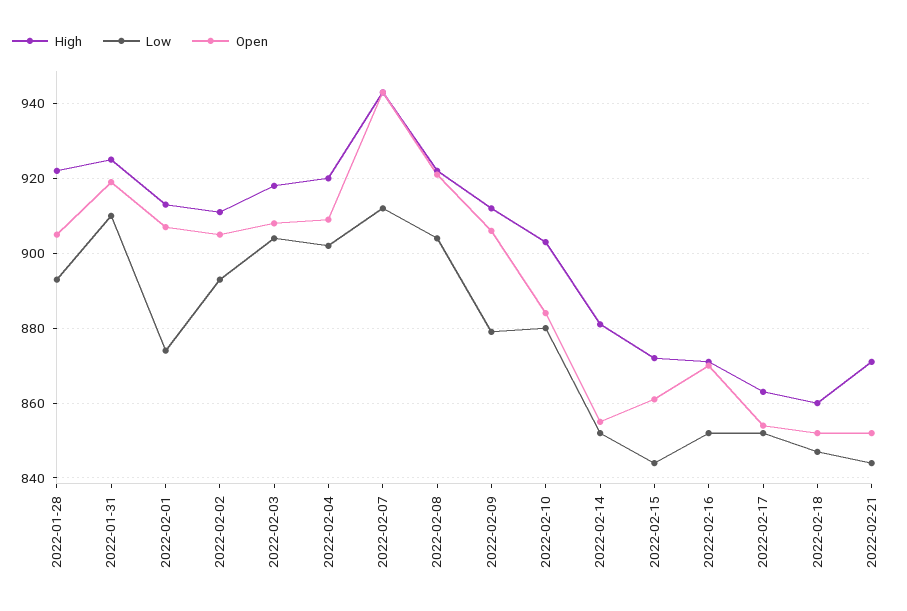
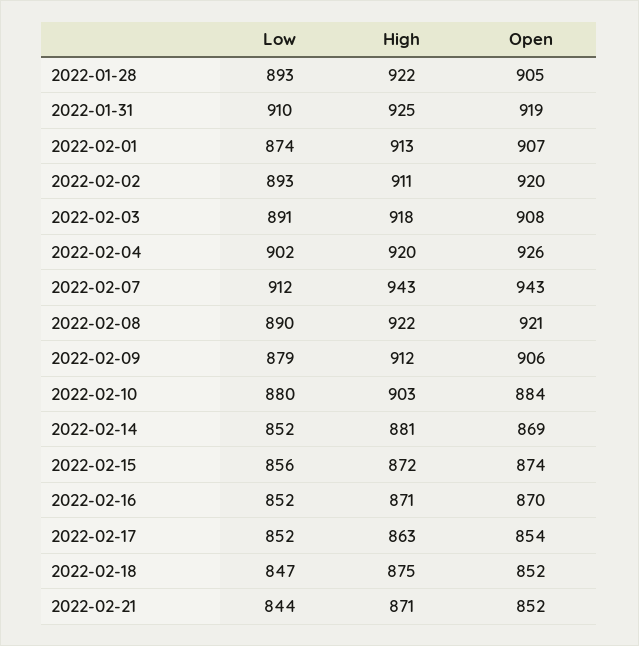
  {
    "High": {
      "2022-01-28": 922,
      "2022-01-31": 925,
      "2022-02-01": 913,
      "2022-02-02": 911,
      "2022-02-03": 918,
      "2022-02-04": 920,
      "2022-02-07": 943,
      "2022-02-08": 922,
      "2022-02-09": 912,
      "2022-02-10": 903,
      "2022-02-14": 881,
      "2022-02-15": 872,
      "2022-02-16": 871,
      "2022-02-17": 863,
-     "2022-02-18": 860,
+     "2022-02-18": 875,
      "2022-02-21": 871
    },
    "Low": {
      "2022-01-28": 893,
      "2022-01-31": 910,
      "2022-02-01": 874,
      "2022-02-02": 893,
-     "2022-02-03": 905,
+     "2022-02-03": 891,
      "2022-02-04": 902,
      "2022-02-07": 912,
-     "2022-02-08": 905,
+     "2022-02-08": 890,
      "2022-02-09": 879,
      "2022-02-10": 880,
      "2022-02-14": 852,
-     "2022-02-15": 845,
+     "2022-02-15": 856,
      "2022-02-16": 852,
      "2022-02-17": 852,
      "2022-02-18": 847,
      "2022-02-21": 844
    },
    "Open": {
      "2022-01-28": 905,
      "2022-01-31": 919,
      "2022-02-01": 907,
-     "2022-02-02": 905,
+     "2022-02-02": 920,
      "2022-02-03": 908,
-     "2022-02-04": 910,
+     "2022-02-04": 926,
      "2022-02-07": 943,
      "2022-02-08": 921,
      "2022-02-09": 906,
      "2022-02-10": 884,
-     "2022-02-14": 855,
+     "2022-02-14": 869,
-     "2022-02-15": 860,
+     "2022-02-15": 874,
      "2022-02-16": 870,
      "2022-02-17": 854,
      "2022-02-18": 852,
      "2022-02-21": 852
    }
  }

